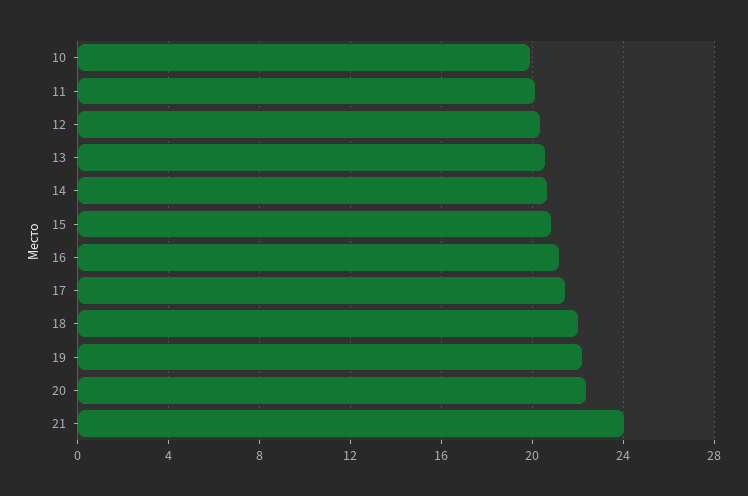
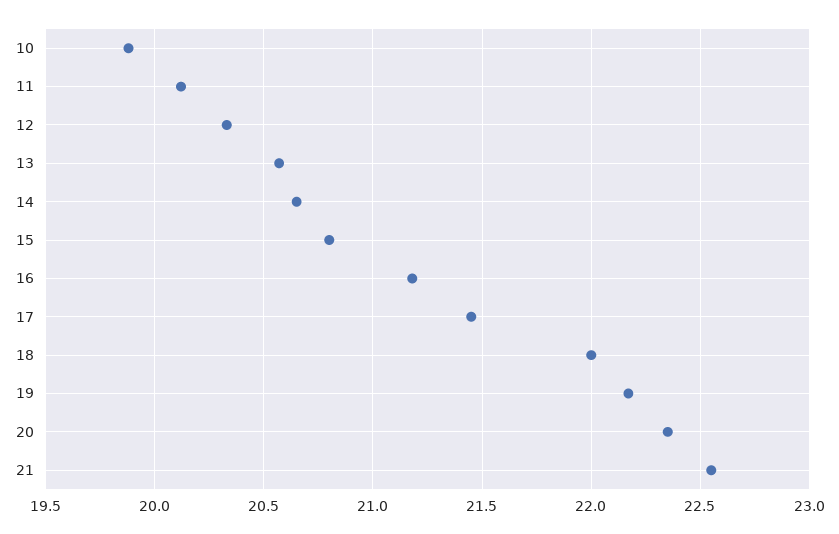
  {
    "10": 19.9,
    "11": 20.1,
    "12": 20.35,
    "13": 20.55,
    "14": 20.65,
    "15": 20.8,
    "16": 21.2,
    "17": 21.45,
    "18": 22,
    "19": 22.15,
    "20": 22.35,
-   "21": 24
+   "21": 22.55
  }

